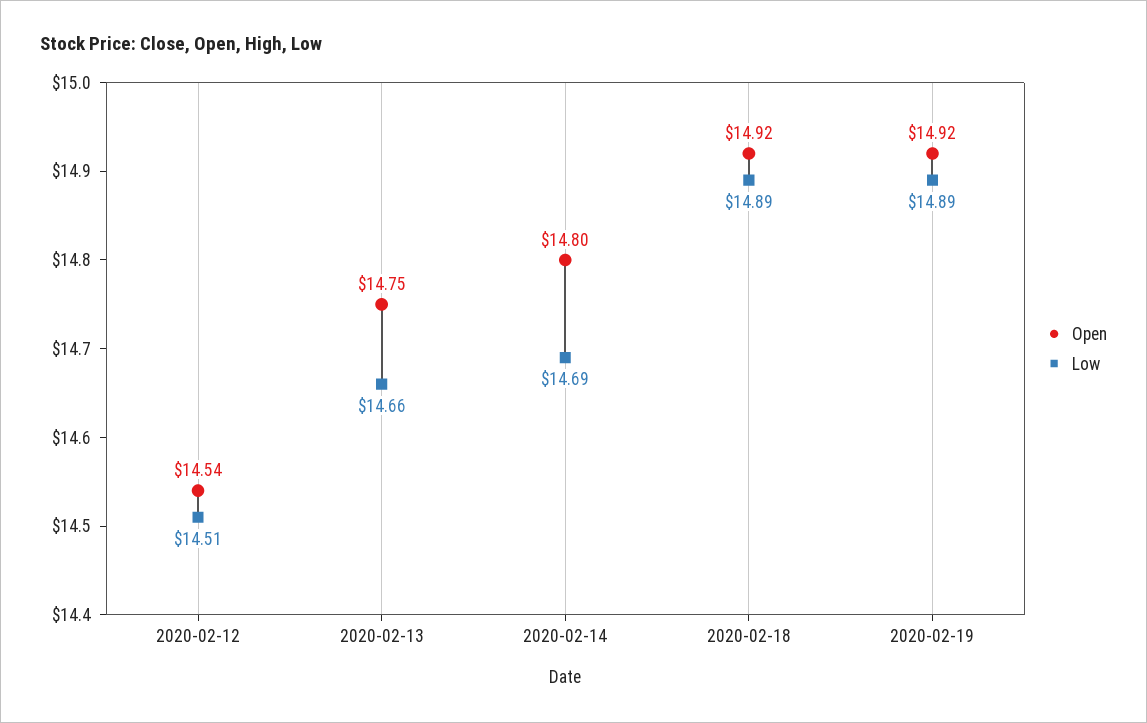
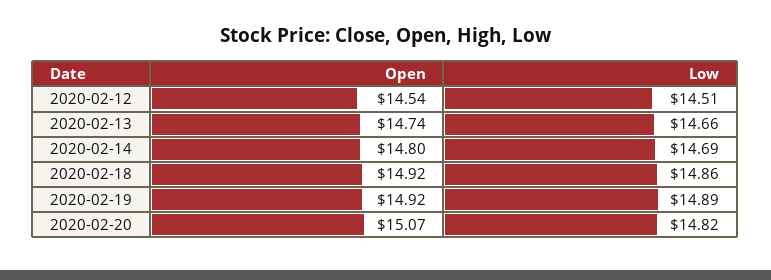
  {
    "Open": {
      "2020-02-12": 14.54,
-     "2020-02-13": 14.75,
+     "2020-02-13": 14.74,
      "2020-02-14": 14.8,
      "2020-02-18": 14.92,
-     "2020-02-19": 14.92
+     "2020-02-19": 14.92,
+     "2020-02-20": 15.07
    },
    "Low": {
      "2020-02-12": 14.51,
      "2020-02-13": 14.66,
      "2020-02-14": 14.69,
-     "2020-02-18": 14.89,
+     "2020-02-18": 14.86,
-     "2020-02-19": 14.89
+     "2020-02-19": 14.89,
+     "2020-02-20": 14.82
    }
  }

